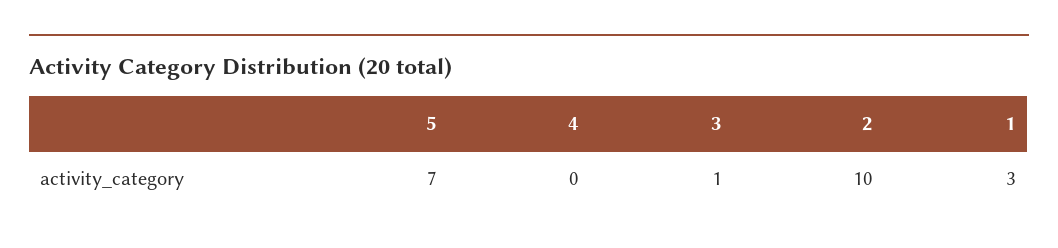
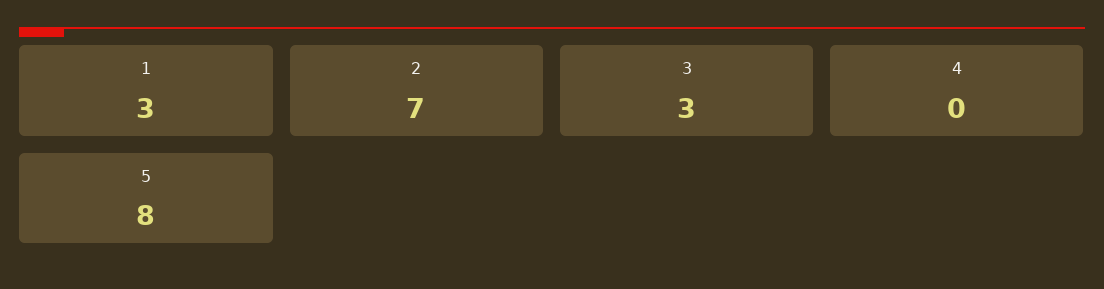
  {
-   "5": 7,
+   "5": 8,
    "4": 0,
-   "3": 1,
+   "3": 3,
-   "2": 10,
+   "2": 7,
    "1": 3
  }

